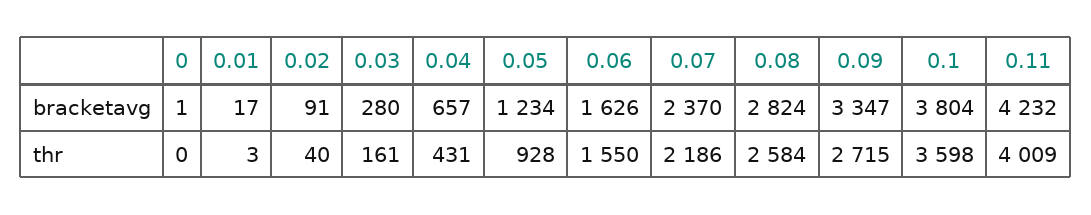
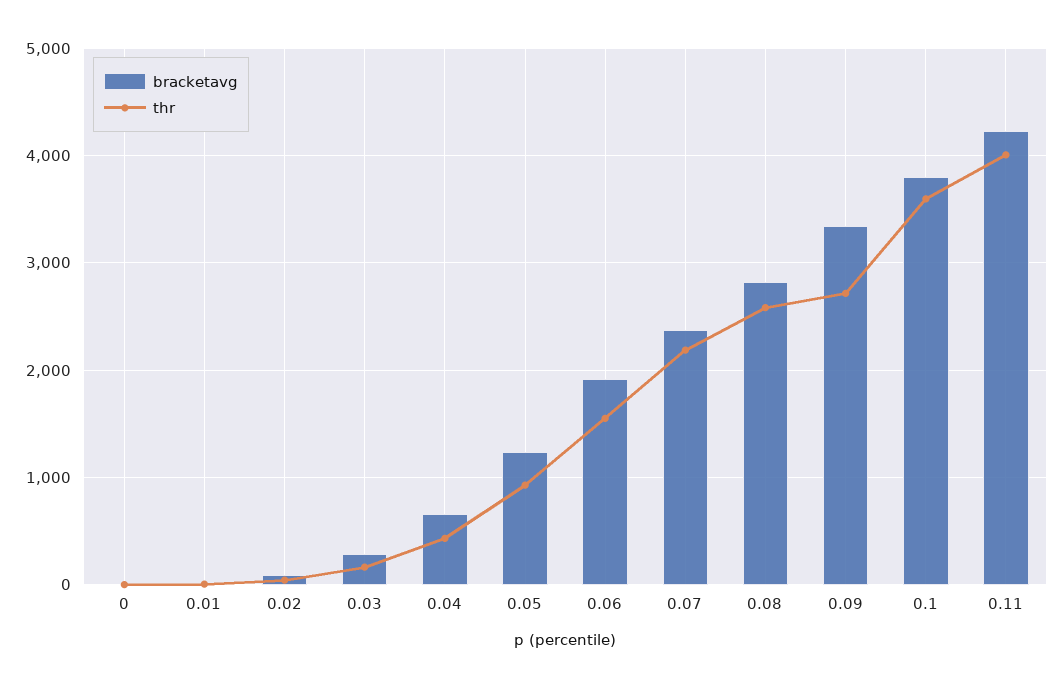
  {
    "bracketavg": {
      "0": 1,
      "0.01": 17,
      "0.02": 91,
      "0.03": 280,
      "0.04": 657,
      "0.05": 1234,
-     "0.06": 1626,
+     "0.06": 1900,
      "0.07": 2370,
      "0.08": 2824,
      "0.09": 3347,
      "0.1": 3804,
      "0.11": 4232
    },
    "thr": {
      "0": 0,
      "0.01": 3,
      "0.02": 40,
      "0.03": 161,
      "0.04": 431,
      "0.05": 928,
      "0.06": 1550,
      "0.07": 2186,
      "0.08": 2584,
      "0.09": 2715,
      "0.1": 3598,
      "0.11": 4009
    }
  }

